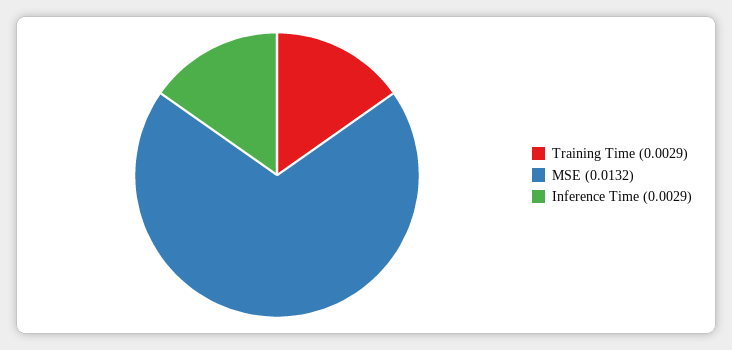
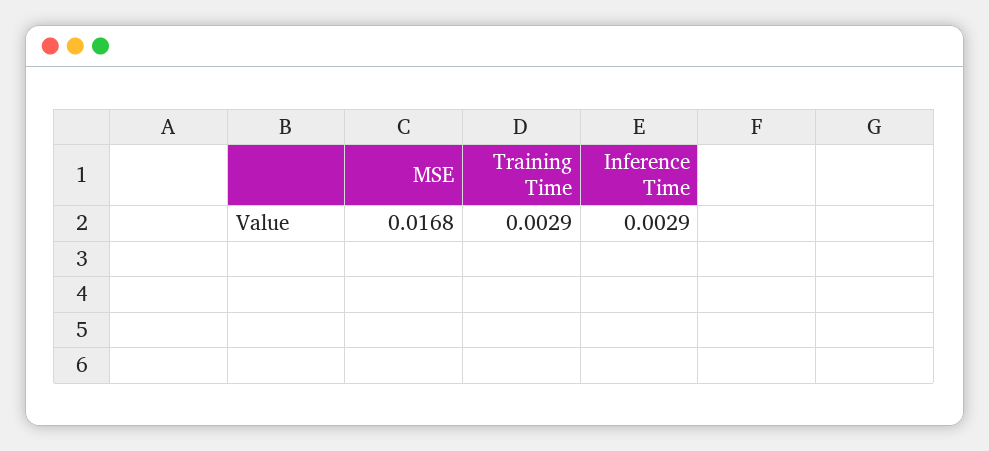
  {
    "Training Time": 0.0029,
-   "MSE": 0.0132,
+   "MSE": 0.0168,
    "Inference Time": 0.0029
  }

